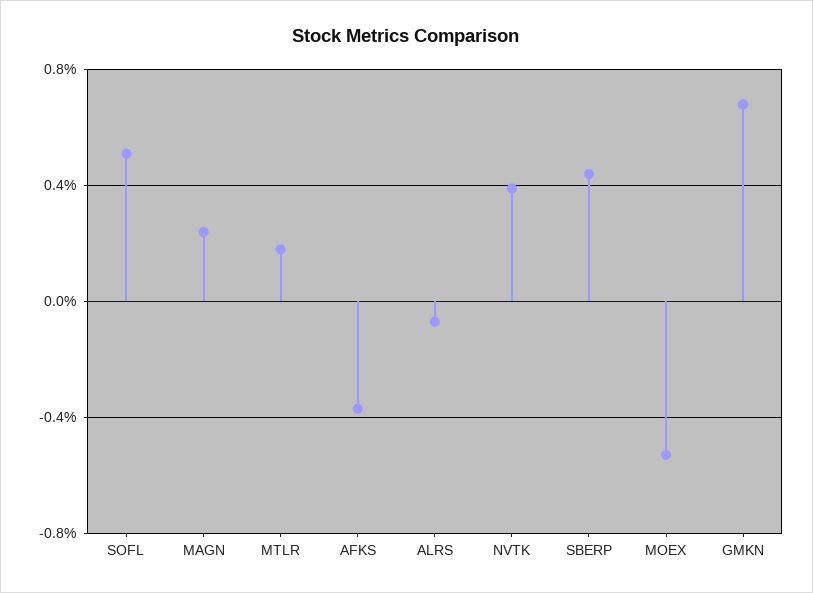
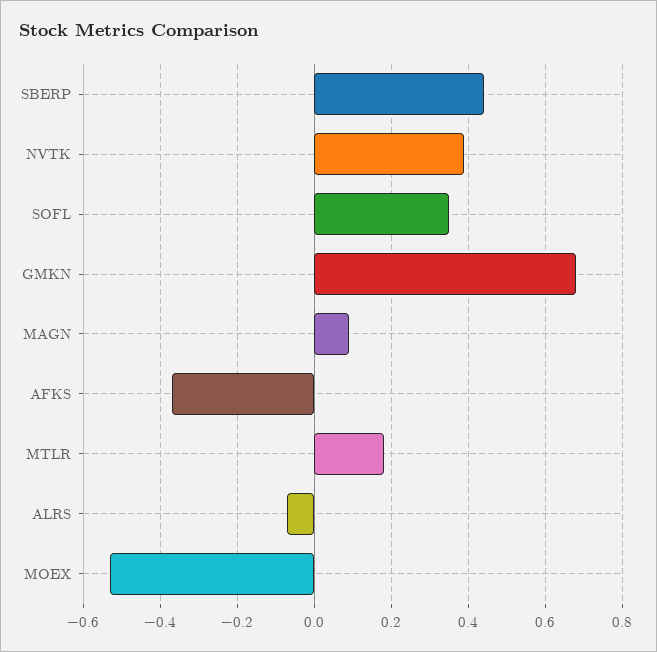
  {
-   "SOFL": 0.5,
+   "SOFL": 0.35,
-   "MAGN": 0.25,
+   "MAGN": 0.1,
    "MTLR": 0.2,
    "AFKS": -0.35,
    "ALRS": -0.05,
    "NVTK": 0.4,
    "SBERP": 0.45,
    "MOEX": -0.55,
    "GMKN": 0.7
  }

